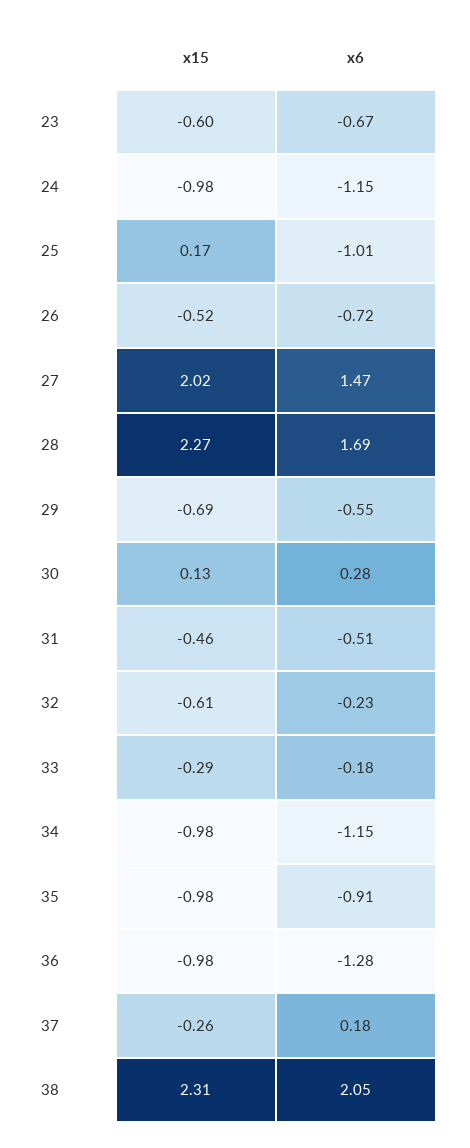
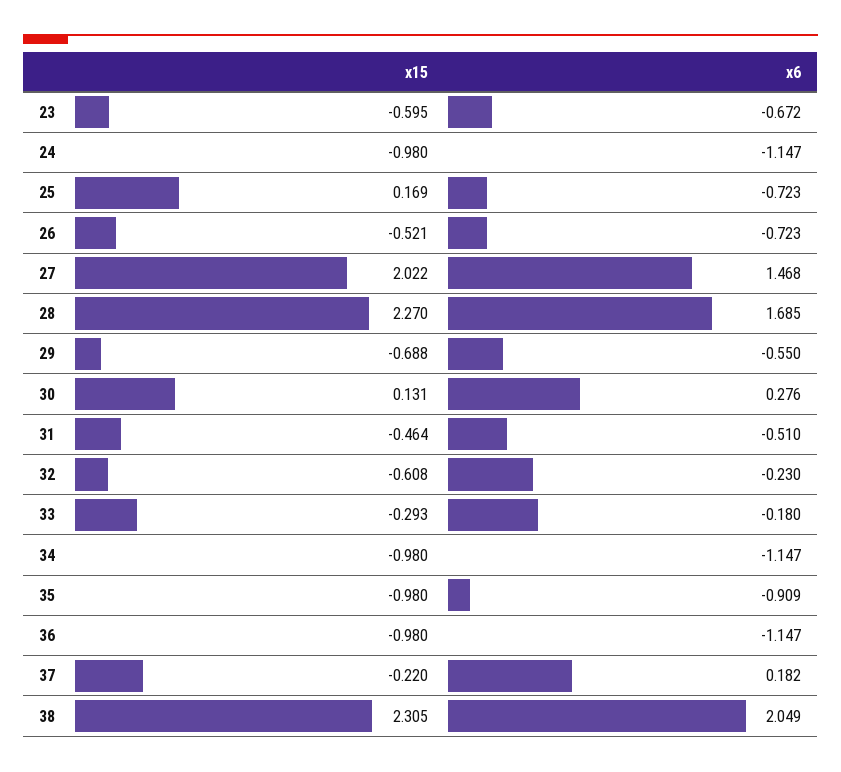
  {
    "x15": {
      "23": -0.595,
      "24": -0.98,
      "25": 0.169,
      "26": -0.521,
      "27": 2.022,
      "28": 2.27,
      "29": -0.688,
      "30": 0.131,
      "31": -0.464,
      "32": -0.608,
      "33": -0.293,
      "34": -0.98,
      "35": -0.98,
      "36": -0.98,
-     "37": -0.26,
+     "37": -0.22,
      "38": 2.305
    },
    "x6": {
      "23": -0.672,
      "24": -1.147,
-     "25": -1.01,
+     "25": -0.723,
      "26": -0.723,
      "27": 1.468,
      "28": 1.685,
      "29": -0.55,
      "30": 0.276,
      "31": -0.51,
      "32": -0.23,
      "33": -0.18,
      "34": -1.147,
      "35": -0.909,
-     "36": -1.28,
+     "36": -1.147,
      "37": 0.182,
      "38": 2.049
    }
  }

